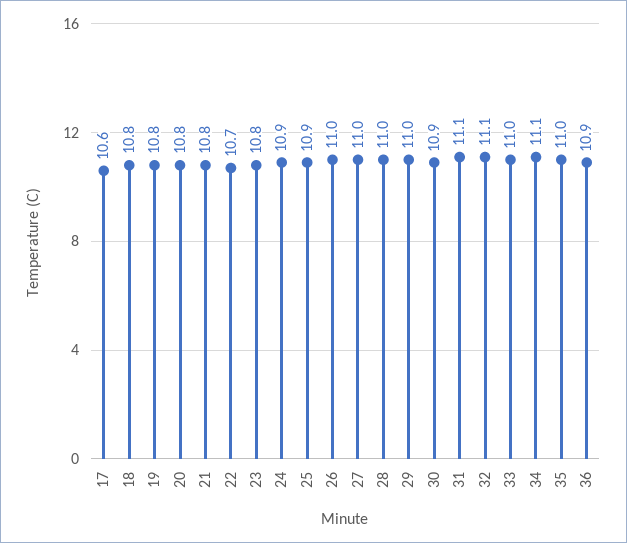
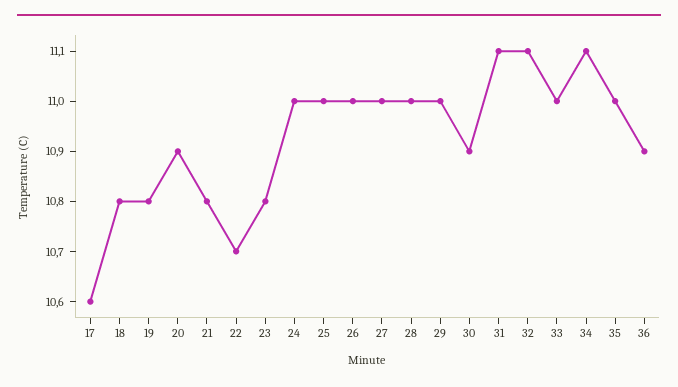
  {
    "17": 10.6,
    "18": 10.8,
    "19": 10.8,
-   "20": 10.8,
+   "20": 10.9,
    "21": 10.8,
    "22": 10.7,
    "23": 10.8,
-   "24": 10.9,
+   "24": 11,
-   "25": 10.9,
+   "25": 11,
    "26": 11,
    "27": 11,
    "28": 11,
    "29": 11,
    "30": 10.9,
    "31": 11.1,
    "32": 11.1,
    "33": 11,
    "34": 11.1,
    "35": 11,
    "36": 10.9
  }

